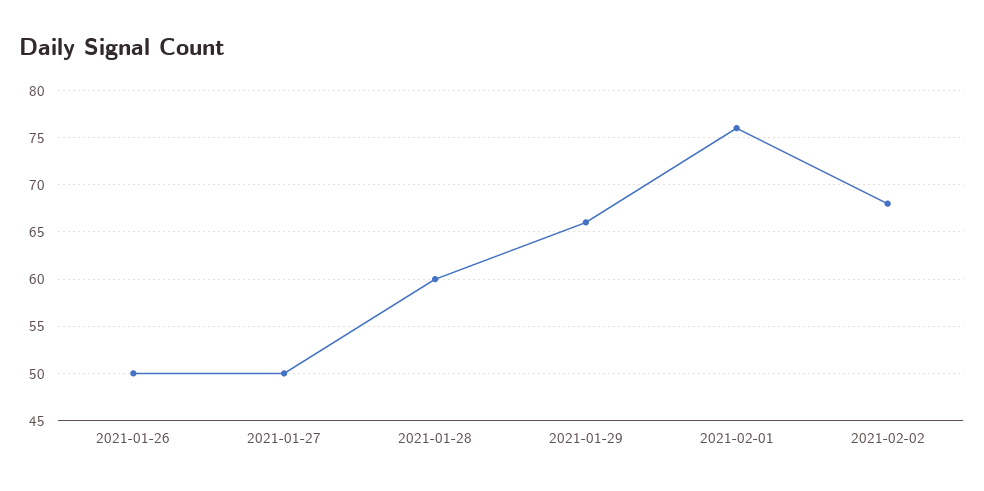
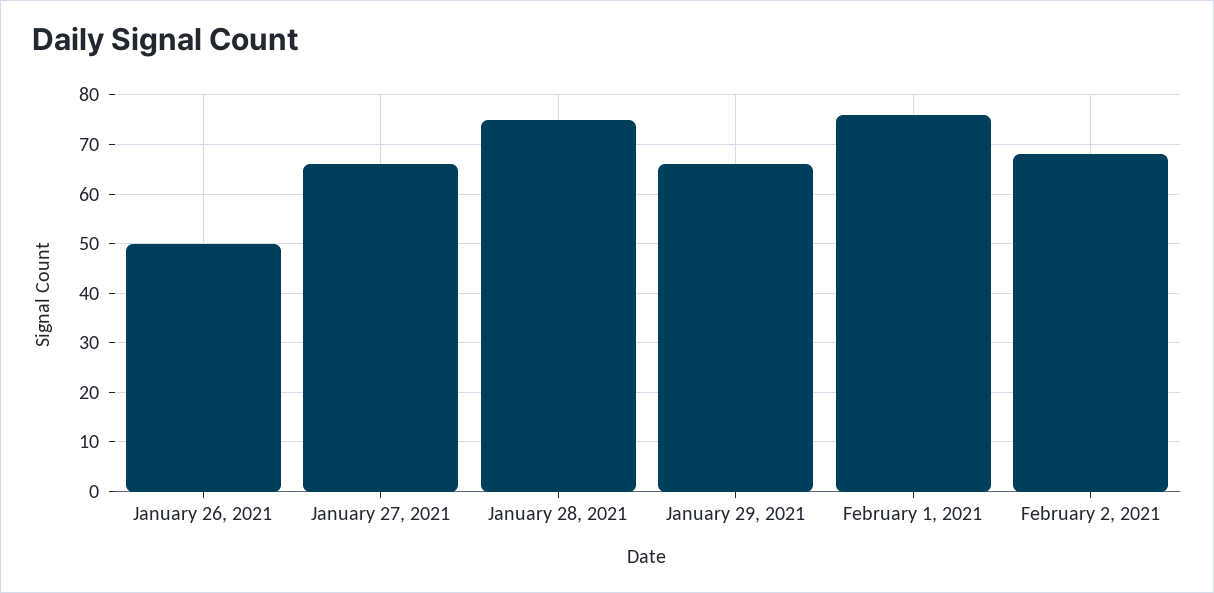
  {
    "2021-01-26": 50,
-   "2021-01-27": 50,
+   "2021-01-27": 65,
-   "2021-01-28": 60,
+   "2021-01-28": 75,
    "2021-01-29": 66,
    "2021-02-01": 76,
    "2021-02-02": 68
  }

